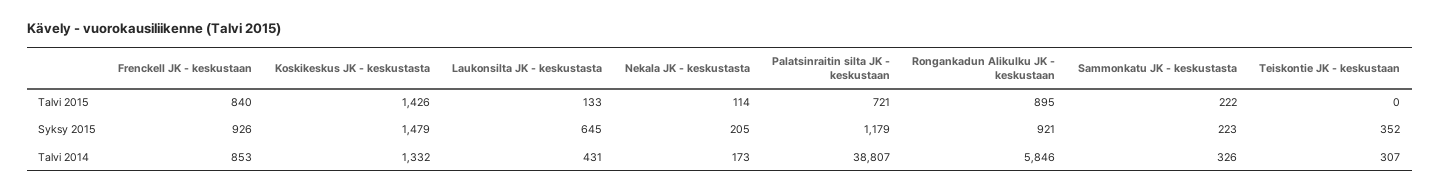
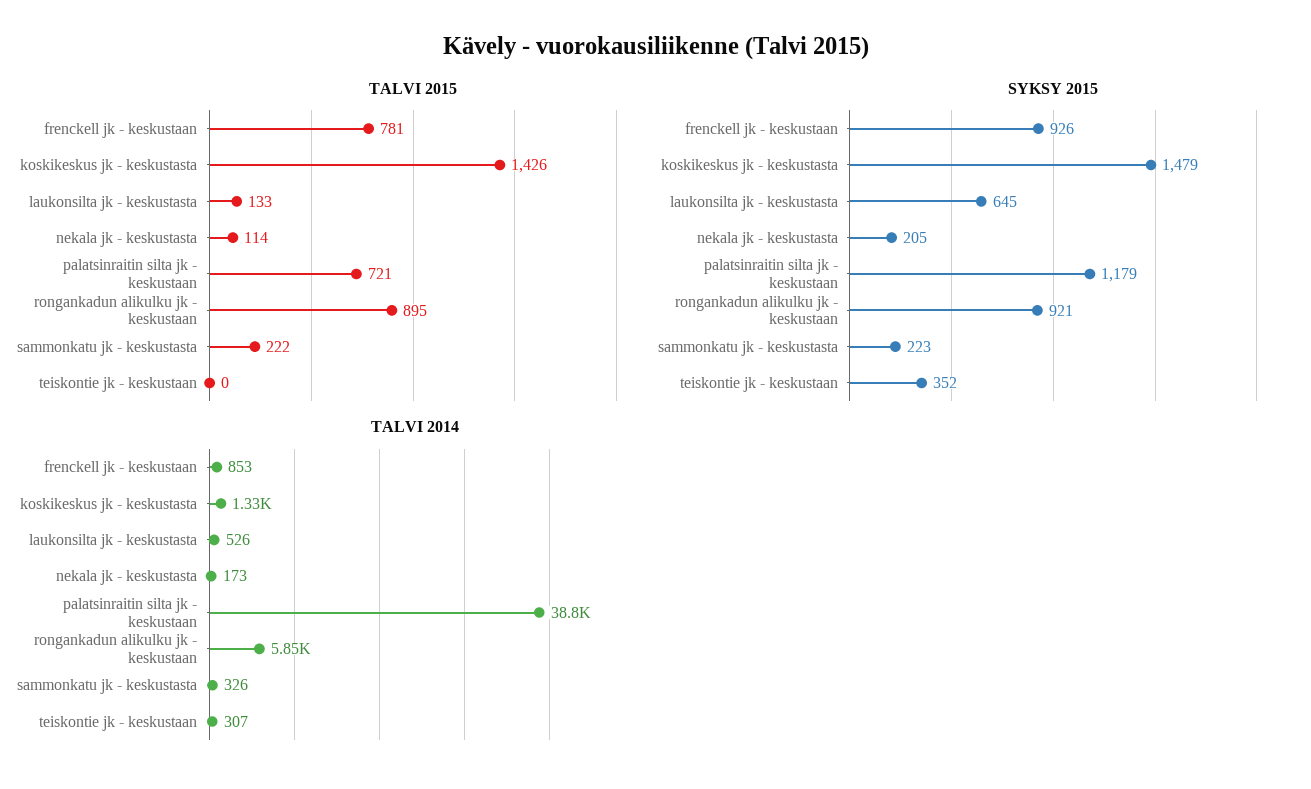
  {
    "Talvi 2015": {
-     "Frenckell JK - keskustaan": 840,
+     "Frenckell JK - keskustaan": 781,
      "Koskikeskus JK - keskustasta": 1426,
      "Laukonsilta JK - keskustasta": 133,
      "Nekala JK - keskustasta": 114,
      "Palatsinraitin silta JK - keskustaan": 721,
      "Rongankadun Alikulku JK - keskustaan": 895,
      "Sammonkatu JK - keskustasta": 222,
      "Teiskontie JK - keskustaan": 0
    },
    "Syksy 2015": {
      "Frenckell JK - keskustaan": 926,
      "Koskikeskus JK - keskustasta": 1479,
      "Laukonsilta JK - keskustasta": 645,
      "Nekala JK - keskustasta": 205,
      "Palatsinraitin silta JK - keskustaan": 1179,
      "Rongankadun Alikulku JK - keskustaan": 921,
      "Sammonkatu JK - keskustasta": 223,
      "Teiskontie JK - keskustaan": 352
    },
    "Talvi 2014": {
      "Frenckell JK - keskustaan": 853,
      "Koskikeskus JK - keskustasta": 1332,
-     "Laukonsilta JK - keskustasta": 431,
+     "Laukonsilta JK - keskustasta": 526,
      "Nekala JK - keskustasta": 173,
      "Palatsinraitin silta JK - keskustaan": 38807,
      "Rongankadun Alikulku JK - keskustaan": 5846,
      "Sammonkatu JK - keskustasta": 326,
      "Teiskontie JK - keskustaan": 307
    }
  }

